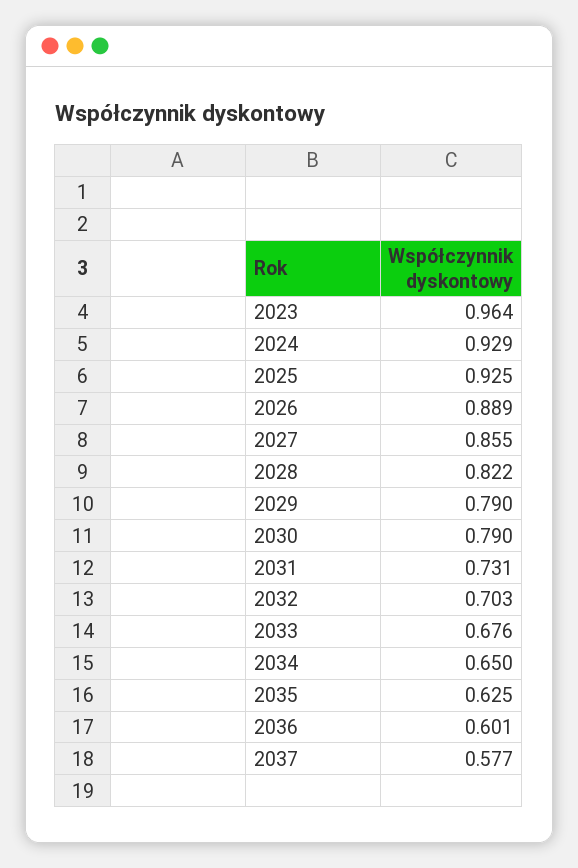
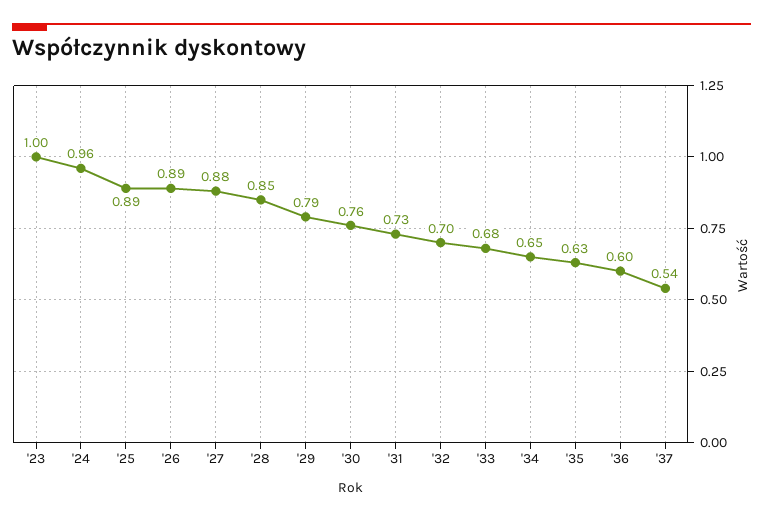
  {
-   "2023": 0.964,
+   "2023": 1,
-   "2024": 0.929,
+   "2024": 0.96,
-   "2025": 0.925,
+   "2025": 0.89,
    "2026": 0.889,
-   "2027": 0.855,
+   "2027": 0.88,
-   "2028": 0.822,
+   "2028": 0.85,
    "2029": 0.79,
-   "2030": 0.79,
+   "2030": 0.76,
    "2031": 0.731,
    "2032": 0.703,
    "2033": 0.676,
    "2034": 0.65,
    "2035": 0.625,
    "2036": 0.601,
-   "2037": 0.577
+   "2037": 0.54
  }

